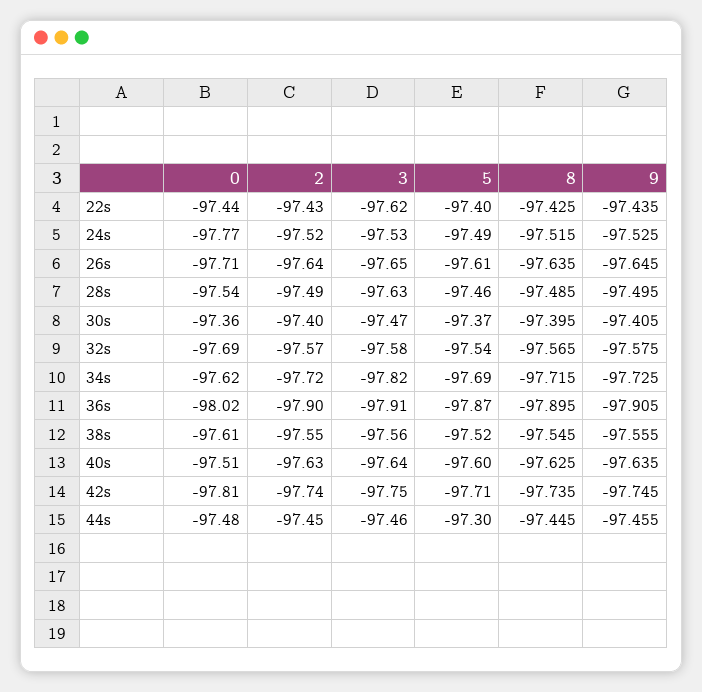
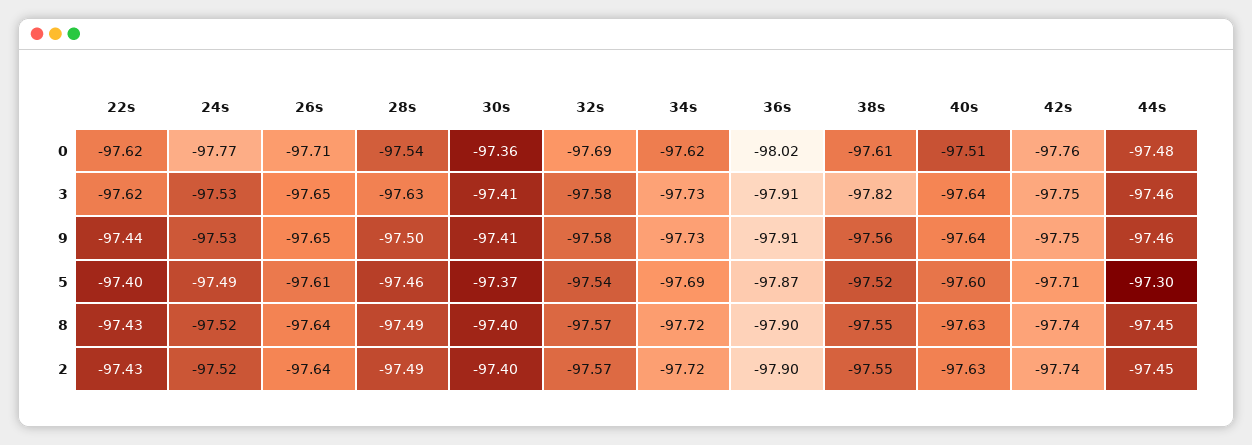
  {
    "0": {
-     "22s": -97.44,
+     "22s": -97.62,
      "24s": -97.77,
      "26s": -97.71,
      "28s": -97.54,
      "30s": -97.36,
      "32s": -97.69,
      "34s": -97.62,
      "36s": -98.02,
      "38s": -97.61,
      "40s": -97.51,
-     "42s": -97.81,
+     "42s": -97.76,
      "44s": -97.48
    },
    "2": {
      "22s": -97.43,
      "24s": -97.52,
      "26s": -97.64,
      "28s": -97.49,
      "30s": -97.4,
      "32s": -97.57,
      "34s": -97.72,
      "36s": -97.9,
      "38s": -97.55,
      "40s": -97.63,
      "42s": -97.74,
      "44s": -97.45
    },
    "3": {
      "22s": -97.62,
      "24s": -97.53,
      "26s": -97.65,
      "28s": -97.63,
-     "30s": -97.47,
+     "30s": -97.41,
      "32s": -97.58,
-     "34s": -97.82,
+     "34s": -97.73,
      "36s": -97.91,
-     "38s": -97.56,
+     "38s": -97.82,
      "40s": -97.64,
      "42s": -97.75,
      "44s": -97.46
    },
    "5": {
      "22s": -97.4,
      "24s": -97.49,
      "26s": -97.61,
      "28s": -97.46,
      "30s": -97.37,
      "32s": -97.54,
      "34s": -97.69,
      "36s": -97.87,
      "38s": -97.52,
      "40s": -97.6,
      "42s": -97.71,
      "44s": -97.3
    },
    "8": {
      "22s": -97.425,
      "24s": -97.515,
      "26s": -97.635,
      "28s": -97.485,
      "30s": -97.395,
      "32s": -97.565,
      "34s": -97.715,
      "36s": -97.895,
      "38s": -97.545,
      "40s": -97.625,
      "42s": -97.735,
      "44s": -97.445
    },
    "9": {
      "22s": -97.435,
      "24s": -97.525,
      "26s": -97.645,
      "28s": -97.495,
      "30s": -97.405,
      "32s": -97.575,
      "34s": -97.725,
      "36s": -97.905,
      "38s": -97.555,
      "40s": -97.635,
      "42s": -97.745,
      "44s": -97.455
    }
  }

